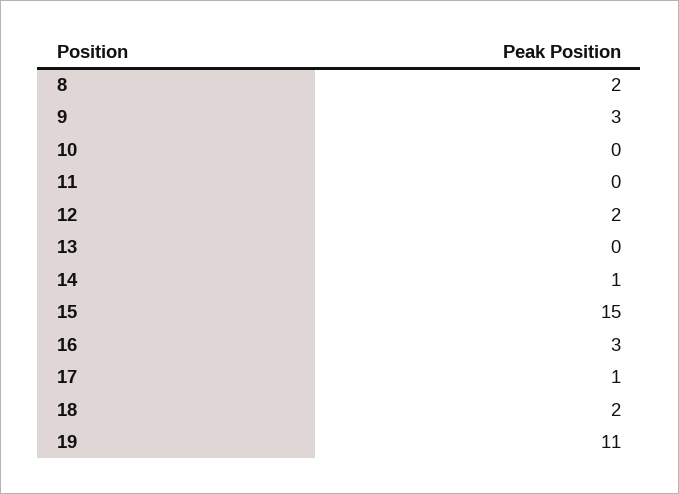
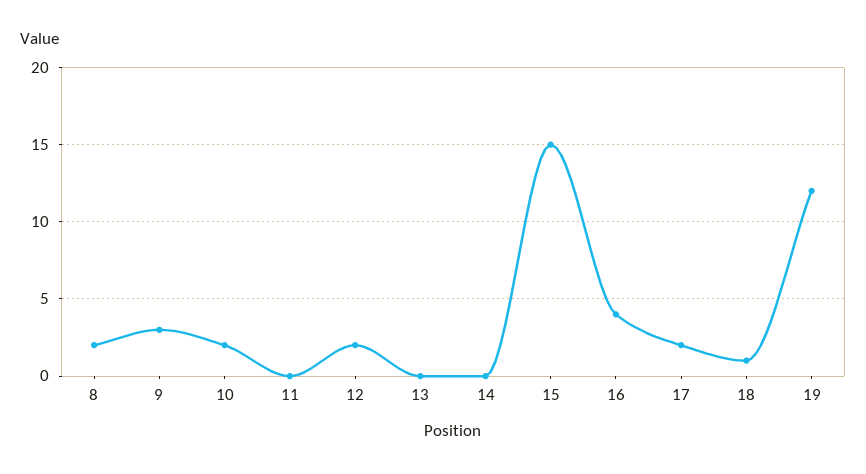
  {
    "8": 2,
    "9": 3,
-   "10": 0,
+   "10": 2,
    "11": 0,
    "12": 2,
    "13": 0,
-   "14": 1,
+   "14": 0,
    "15": 15,
-   "16": 3,
+   "16": 4,
-   "17": 1,
+   "17": 2,
-   "18": 2,
+   "18": 1,
-   "19": 11
+   "19": 12
  }

